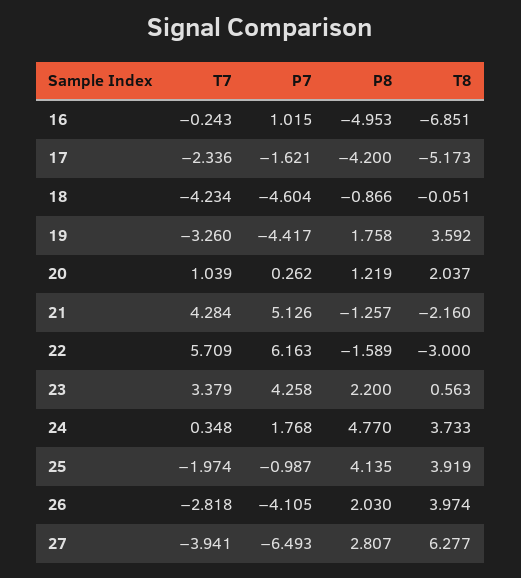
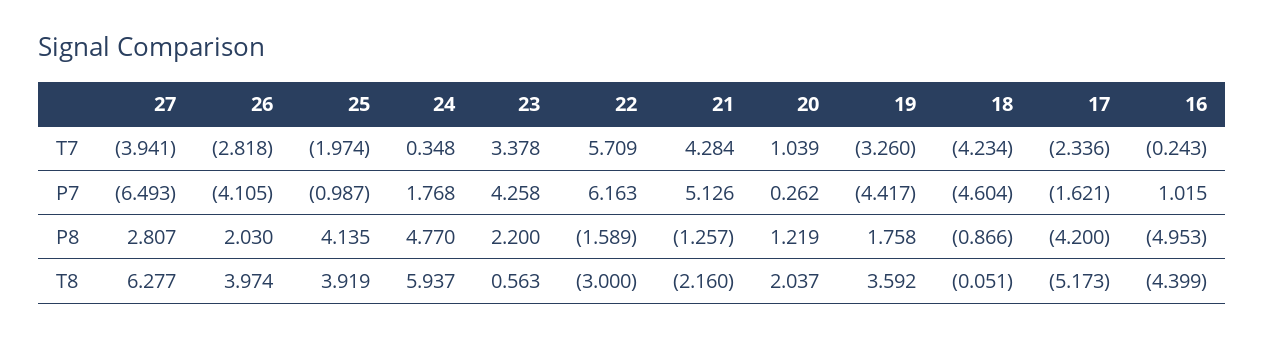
  {
    "T7": {
      "16": -0.243,
      "17": -2.336,
      "18": -4.234,
      "19": -3.26,
      "20": 1.039,
      "21": 4.284,
      "22": 5.709,
-     "23": 3.379,
+     "23": 3.378,
      "24": 0.348,
      "25": -1.974,
      "26": -2.818,
      "27": -3.941
    },
    "P7": {
      "16": 1.015,
      "17": -1.621,
      "18": -4.604,
      "19": -4.417,
      "20": 0.262,
      "21": 5.126,
      "22": 6.163,
      "23": 4.258,
      "24": 1.768,
      "25": -0.987,
      "26": -4.105,
      "27": -6.493
    },
    "P8": {
      "16": -4.953,
      "17": -4.2,
      "18": -0.866,
      "19": 1.758,
      "20": 1.219,
      "21": -1.257,
      "22": -1.589,
      "23": 2.2,
      "24": 4.77,
      "25": 4.135,
      "26": 2.03,
      "27": 2.807
    },
    "T8": {
-     "16": -6.851,
+     "16": -4.399,
      "17": -5.173,
      "18": -0.051,
      "19": 3.592,
      "20": 2.037,
      "21": -2.16,
      "22": -3,
      "23": 0.563,
-     "24": 3.733,
+     "24": 5.937,
      "25": 3.919,
      "26": 3.974,
      "27": 6.277
    }
  }

